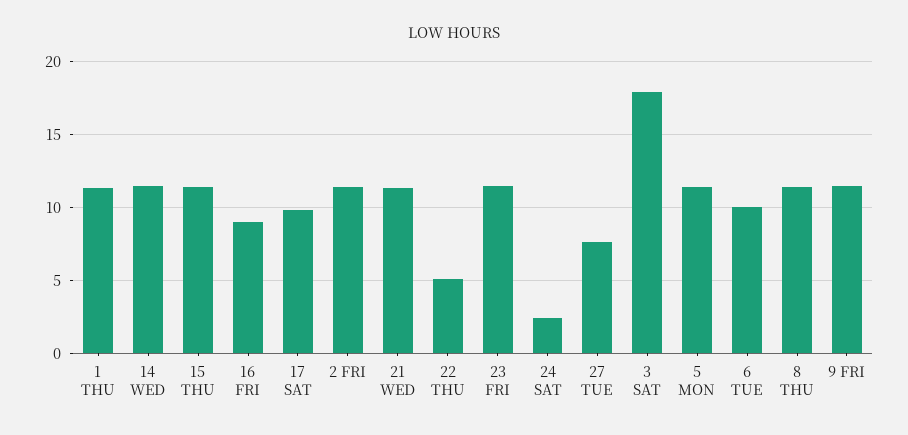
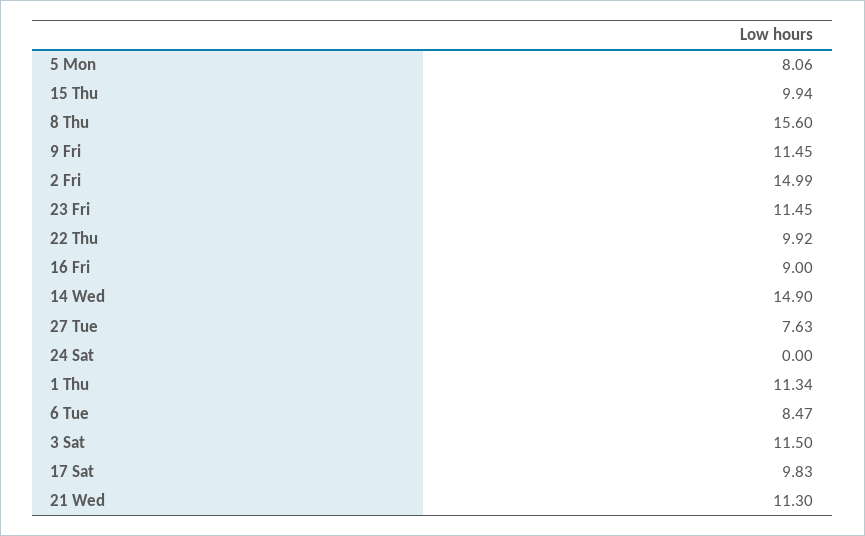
  {
    "1 THU": 11.34,
-   "14 WED": 11.5,
+   "14 WED": 14.9,
-   "15 THU": 11.5,
+   "15 THU": 9.94,
    "16 FRI": 9,
    "17 SAT": 9.83,
-   "2 FRI": 11.5,
+   "2 FRI": 14.99,
    "21 WED": 11.3,
-   "22 THU": 5,
+   "22 THU": 9.92,
    "23 FRI": 11.45,
-   "24 SAT": 2.5,
+   "24 SAT": 0,
    "27 TUE": 7.63,
-   "3 SAT": 18,
+   "3 SAT": 11.5,
-   "5 MON": 11.5,
+   "5 MON": 8.06,
-   "6 TUE": 10,
+   "6 TUE": 8.47,
-   "8 THU": 11.5,
+   "8 THU": 15.6,
    "9 FRI": 11.45
  }

